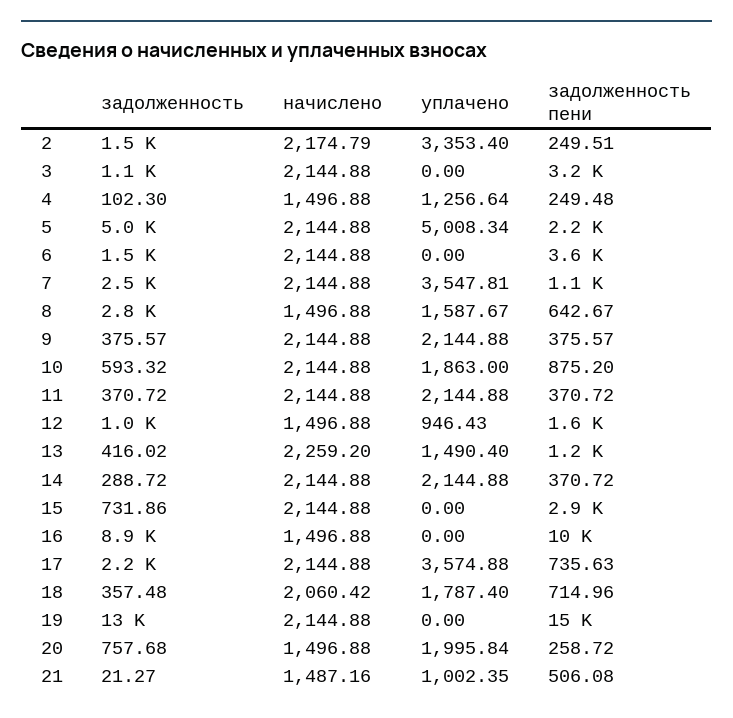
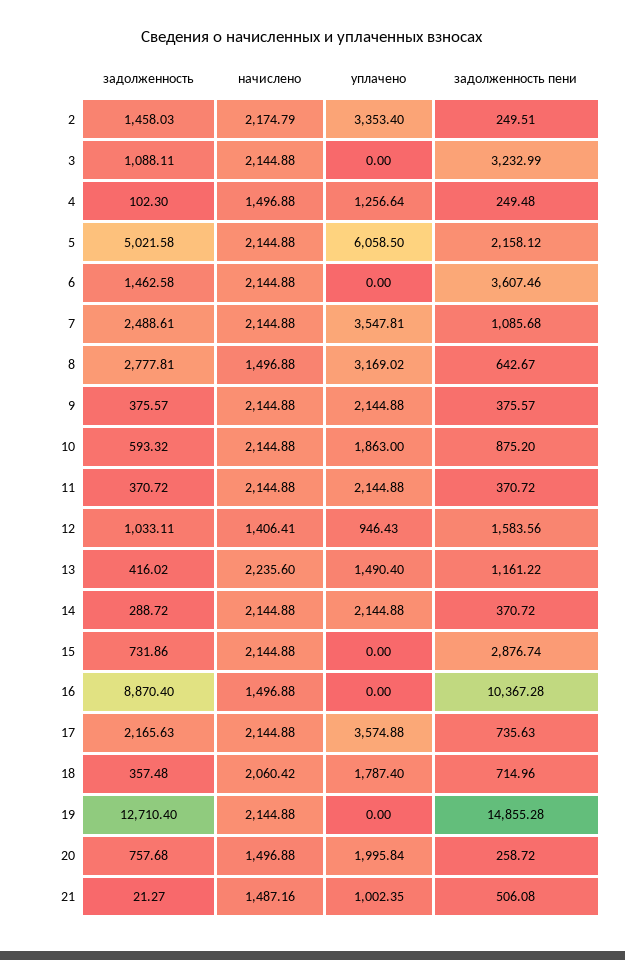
  {
    "задолженность": {
      "2": 1458.03,
      "3": 1088.11,
      "4": 102.3,
      "5": 5021.58,
      "6": 1462.58,
      "7": 2488.61,
      "8": 2777.81,
      "9": 375.57,
      "10": 593.32,
      "11": 370.72,
      "12": 1033.11,
      "13": 416.02,
      "14": 288.72,
      "15": 731.86,
      "16": 8870.4,
      "17": 2165.63,
      "18": 357.48,
      "19": 12710.4,
      "20": 757.68,
      "21": 21.27
    },
    "начислено": {
      "2": 2174.79,
      "3": 2144.88,
      "4": 1496.88,
      "5": 2144.88,
      "6": 2144.88,
      "7": 2144.88,
      "8": 1496.88,
      "9": 2144.88,
      "10": 2144.88,
      "11": 2144.88,
-     "12": 1496.88,
+     "12": 1406.41,
-     "13": 2259.2,
+     "13": 2235.6,
      "14": 2144.88,
      "15": 2144.88,
      "16": 1496.88,
      "17": 2144.88,
      "18": 2060.42,
      "19": 2144.88,
      "20": 1496.88,
      "21": 1487.16
    },
    "уплачено": {
      "2": 3353.4,
      "3": 0,
      "4": 1256.64,
-     "5": 5008.34,
+     "5": 6058.5,
      "6": 0,
      "7": 3547.81,
-     "8": 1587.67,
+     "8": 3169.02,
      "9": 2144.88,
      "10": 1863,
      "11": 2144.88,
      "12": 946.43,
      "13": 1490.4,
      "14": 2144.88,
      "15": 0,
      "16": 0,
      "17": 3574.88,
      "18": 1787.4,
      "19": 0,
      "20": 1995.84,
      "21": 1002.35
    },
    "задолженность пени": {
      "2": 249.51,
      "3": 3232.99,
      "4": 249.48,
      "5": 2158.12,
      "6": 3607.46,
      "7": 1085.68,
      "8": 642.67,
      "9": 375.57,
      "10": 875.2,
      "11": 370.72,
      "12": 1583.56,
      "13": 1161.22,
      "14": 370.72,
      "15": 2876.74,
      "16": 10367.28,
      "17": 735.63,
      "18": 714.96,
      "19": 14855.28,
      "20": 258.72,
      "21": 506.08
    }
  }

